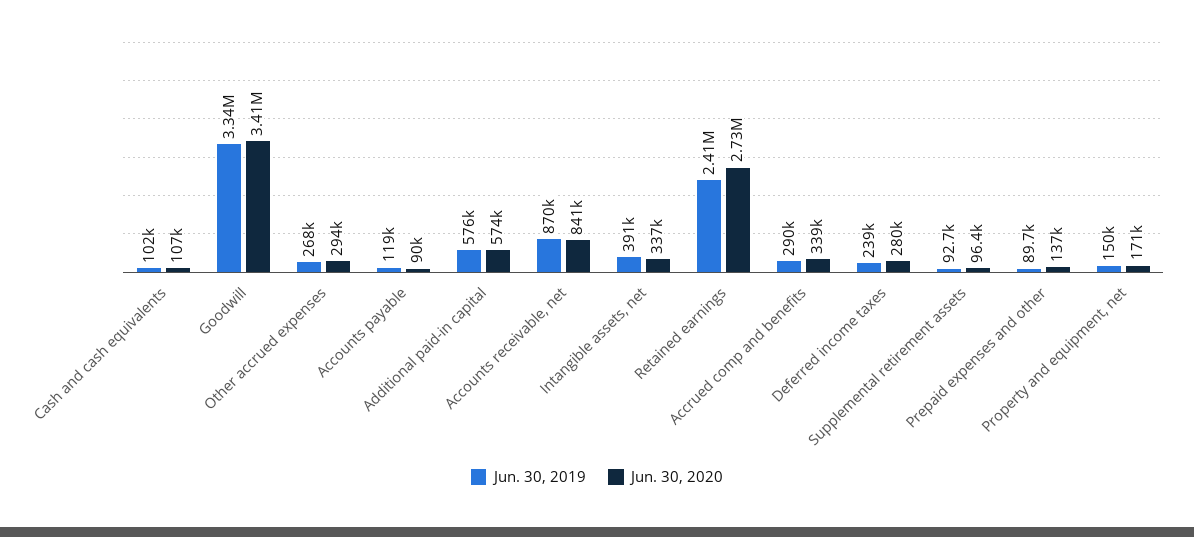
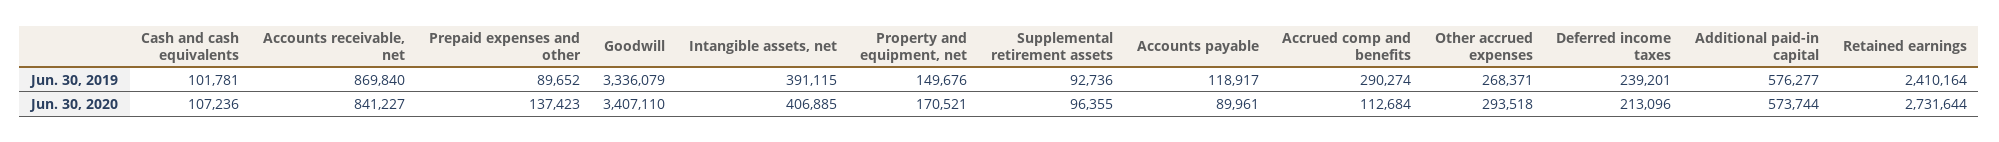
  {
    "Jun. 30, 2019": {
      "Cash and cash equivalents": 101781,
      "Goodwill": 3336079,
      "Other accrued expenses": 268371,
      "Accounts payable": 118917,
      "Additional paid-in capital": 576277,
      "Accounts receivable, net": 869840,
      "Intangible assets, net": 391115,
      "Retained earnings": 2410164,
      "Accrued comp and benefits": 290274,
      "Deferred income taxes": 239201,
      "Supplemental retirement assets": 92736,
      "Prepaid expenses and other": 89652,
      "Property and equipment, net": 149676
    },
    "Jun. 30, 2020": {
      "Cash and cash equivalents": 107236,
      "Goodwill": 3407110,
      "Other accrued expenses": 293518,
      "Accounts payable": 89961,
      "Additional paid-in capital": 573744,
      "Accounts receivable, net": 841227,
-     "Intangible assets, net": 337000,
+     "Intangible assets, net": 406885,
      "Retained earnings": 2731644,
-     "Accrued comp and benefits": 339000,
+     "Accrued comp and benefits": 112684,
-     "Deferred income taxes": 280000,
+     "Deferred income taxes": 213096,
      "Supplemental retirement assets": 96355,
      "Prepaid expenses and other": 137423,
      "Property and equipment, net": 170521
    }
  }

